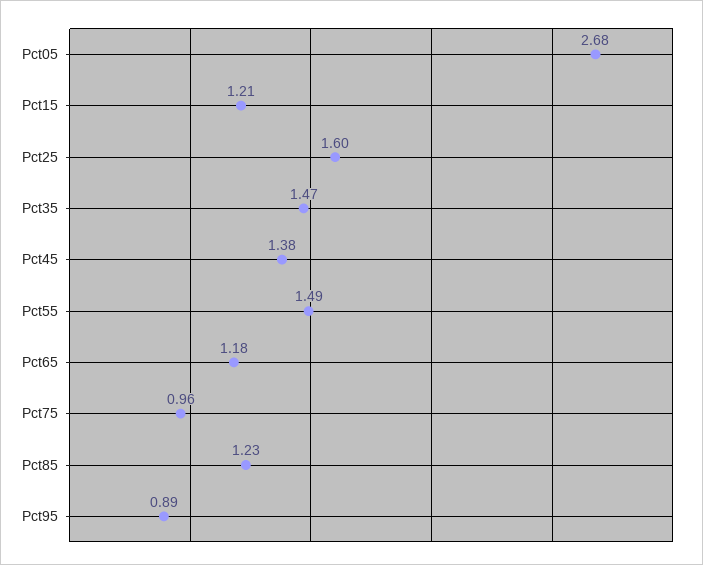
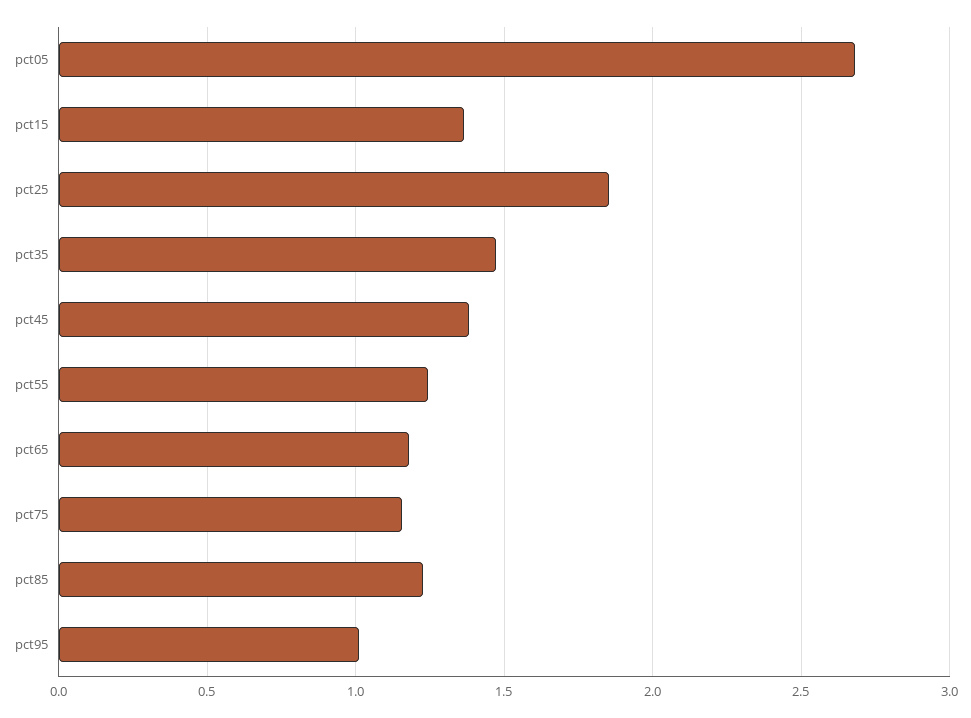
  {
    "Pct05": 2.68,
-   "Pct15": 1.21,
+   "Pct15": 1.35,
-   "Pct25": 1.6,
+   "Pct25": 1.85,
    "Pct35": 1.47,
    "Pct45": 1.38,
-   "Pct55": 1.49,
+   "Pct55": 1.25,
    "Pct65": 1.18,
-   "Pct75": 0.96,
+   "Pct75": 1.15,
    "Pct85": 1.23,
-   "Pct95": 0.89
+   "Pct95": 1
  }

